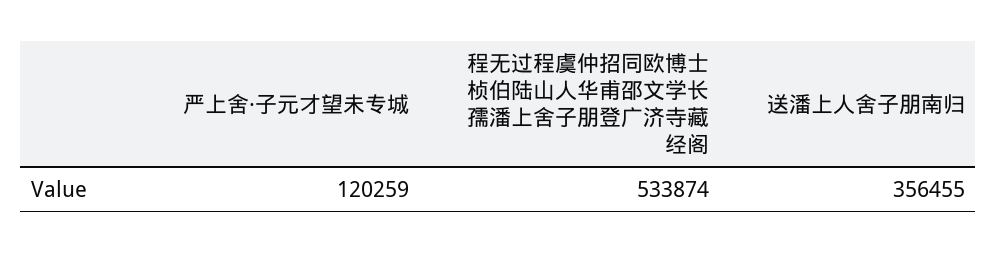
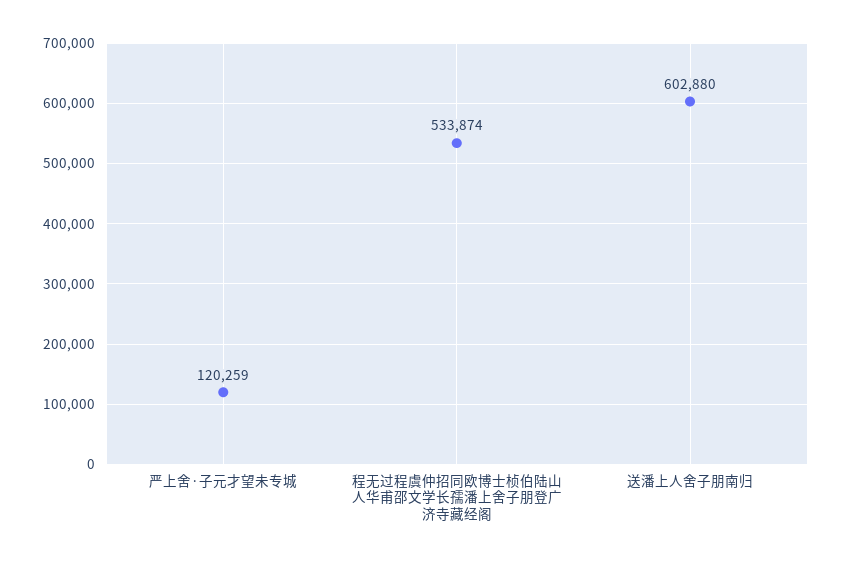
  {
    "严上舍·子元才望未专城": 120259,
    "程无过程虞仲招同欧博士桢伯陆山人华甫邵文学长孺潘上舍子朋登广济寺藏经阁": 533874,
-   "送潘上人舍子朋南归": 356455
+   "送潘上人舍子朋南归": 602880
  }

